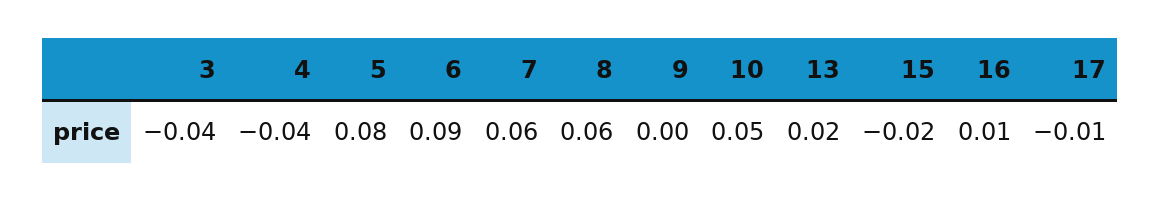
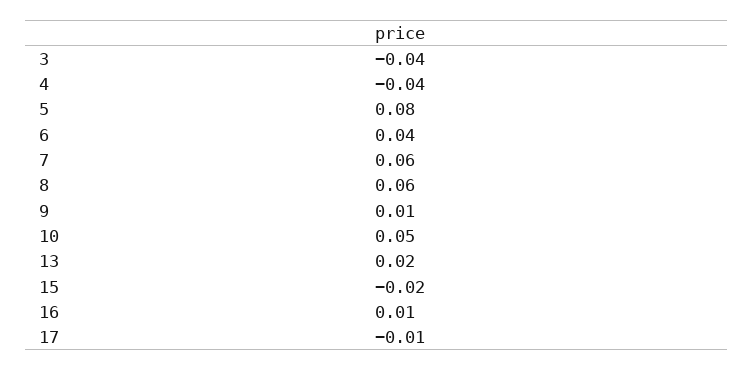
  {
    "3": -0.04,
    "4": -0.04,
    "5": 0.08,
-   "6": 0.09,
+   "6": 0.04,
    "7": 0.06,
    "8": 0.06,
-   "9": 0,
+   "9": 0.01,
    "10": 0.05,
    "13": 0.02,
    "15": -0.02,
    "16": 0.01,
    "17": -0.01
  }

